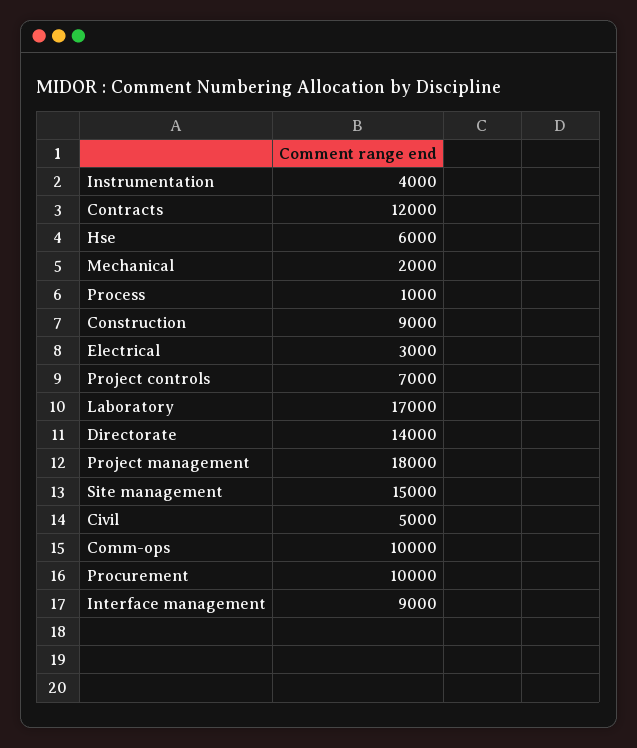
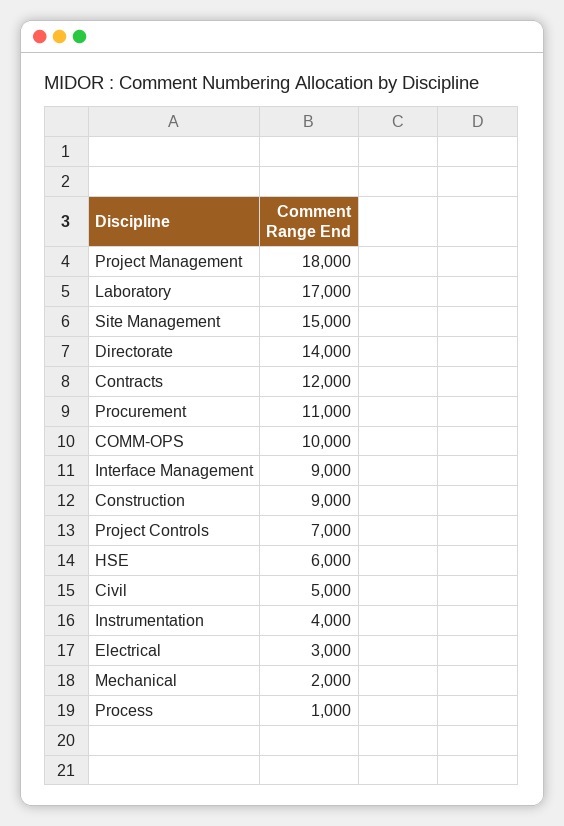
  {
    "Instrumentation": 4000,
    "Contracts": 12000,
    "Hse": 6000,
    "Mechanical": 2000,
    "Process": 1000,
    "Construction": 9000,
    "Electrical": 3000,
    "Project controls": 7000,
    "Laboratory": 17000,
    "Directorate": 14000,
    "Project management": 18000,
    "Site management": 15000,
    "Civil": 5000,
    "Comm-ops": 10000,
-   "Procurement": 10000,
+   "Procurement": 11000,
    "Interface management": 9000
  }

